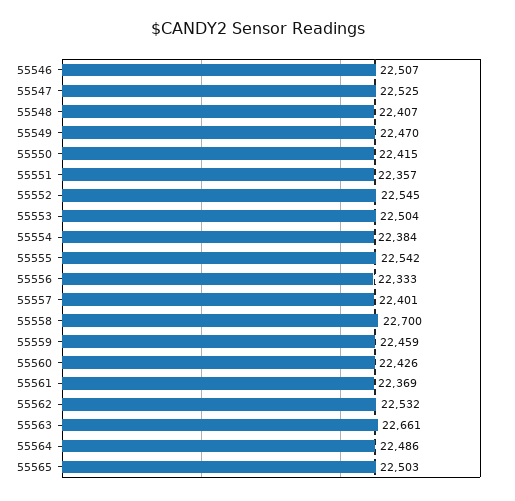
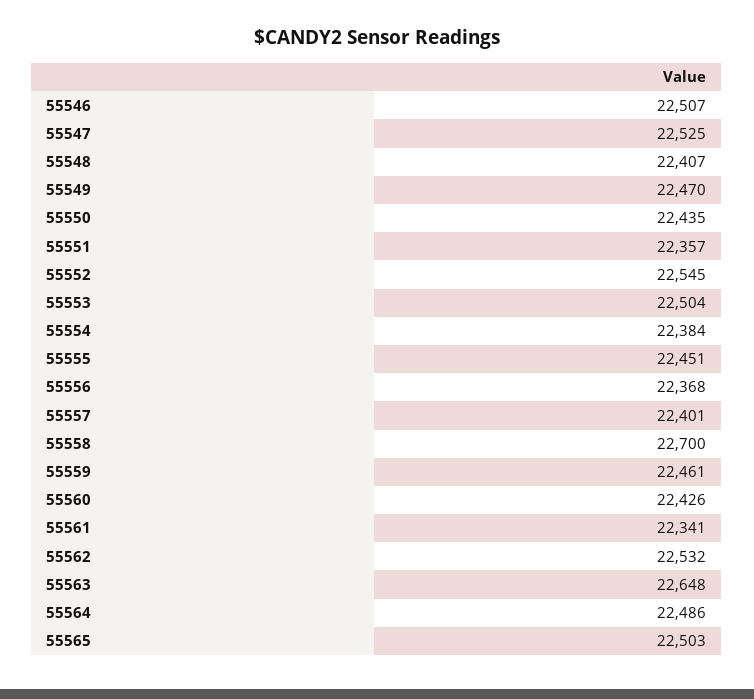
  {
    "55546": 22507,
    "55547": 22525,
    "55548": 22407,
    "55549": 22470,
-   "55550": 22415,
+   "55550": 22435,
    "55551": 22357,
    "55552": 22545,
    "55553": 22504,
    "55554": 22384,
-   "55555": 22542,
+   "55555": 22451,
-   "55556": 22333,
+   "55556": 22368,
    "55557": 22401,
    "55558": 22700,
-   "55559": 22459,
+   "55559": 22461,
    "55560": 22426,
-   "55561": 22369,
+   "55561": 22341,
    "55562": 22532,
-   "55563": 22661,
+   "55563": 22648,
    "55564": 22486,
    "55565": 22503
  }

